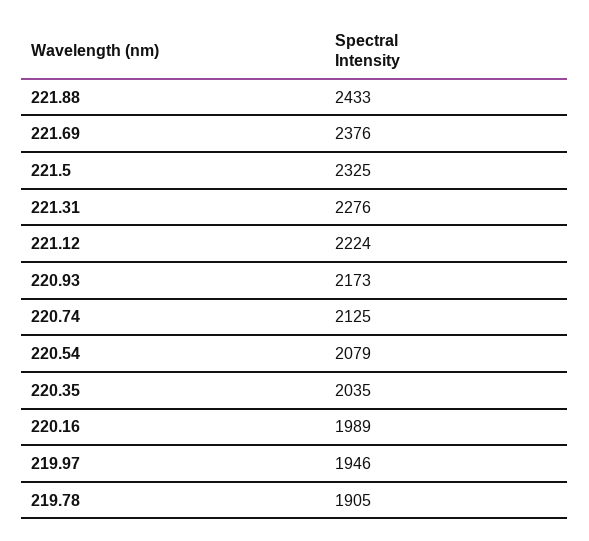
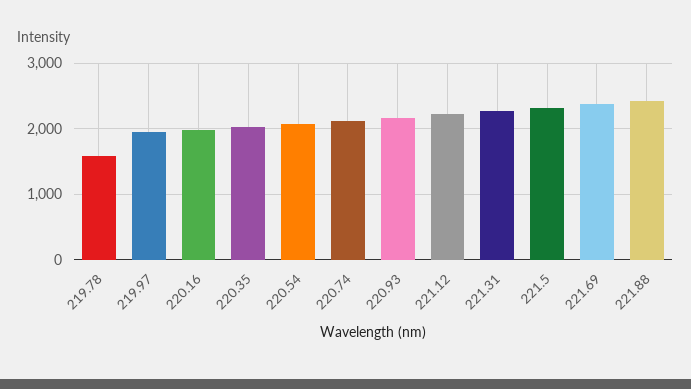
  {
    "221.88": 2433,
    "221.69": 2376,
    "221.5": 2325,
    "221.31": 2276,
    "221.12": 2224,
    "220.93": 2173,
    "220.74": 2125,
    "220.54": 2079,
    "220.35": 2035,
    "220.16": 1989,
    "219.97": 1946,
-   "219.78": 1905
+   "219.78": 1600
  }

